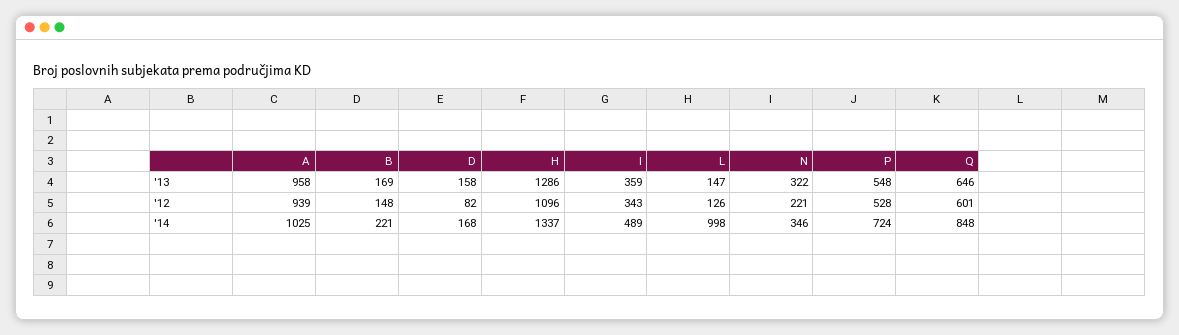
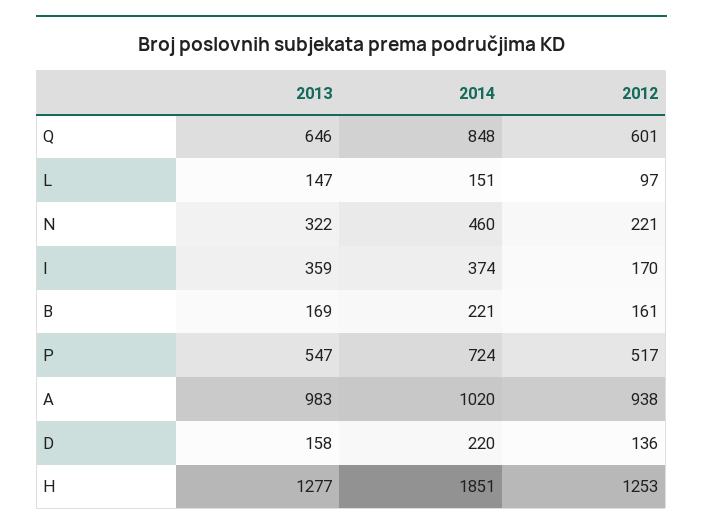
  {
    "A": {
-     "'13": 958,
+     "'13": 983,
-     "'12": 939,
+     "'12": 938,
-     "'14": 1025
+     "'14": 1020
    },
    "B": {
      "'13": 169,
-     "'12": 148,
+     "'12": 161,
      "'14": 221
    },
    "D": {
      "'13": 158,
-     "'12": 82,
+     "'12": 136,
-     "'14": 168
+     "'14": 220
    },
    "H": {
-     "'13": 1286,
+     "'13": 1277,
-     "'12": 1096,
+     "'12": 1253,
-     "'14": 1337
+     "'14": 1851
    },
    "I": {
      "'13": 359,
-     "'12": 343,
+     "'12": 170,
-     "'14": 489
+     "'14": 374
    },
    "L": {
      "'13": 147,
-     "'12": 126,
+     "'12": 97,
-     "'14": 998
+     "'14": 151
    },
    "N": {
      "'13": 322,
      "'12": 221,
-     "'14": 346
+     "'14": 460
    },
    "P": {
-     "'13": 548,
+     "'13": 547,
-     "'12": 528,
+     "'12": 517,
      "'14": 724
    },
    "Q": {
      "'13": 646,
      "'12": 601,
      "'14": 848
    }
  }

